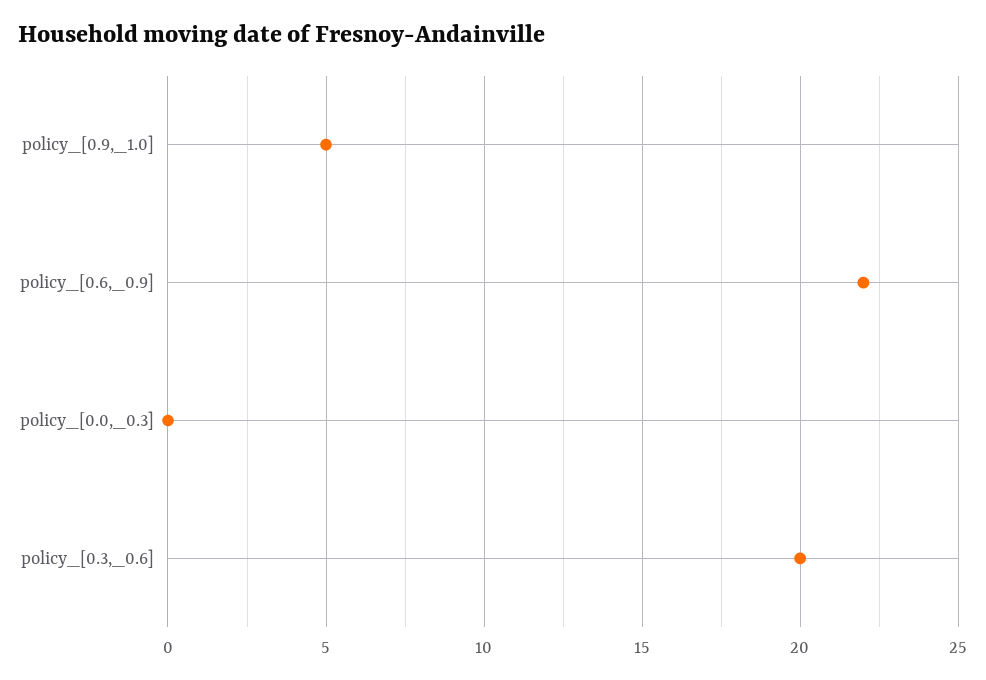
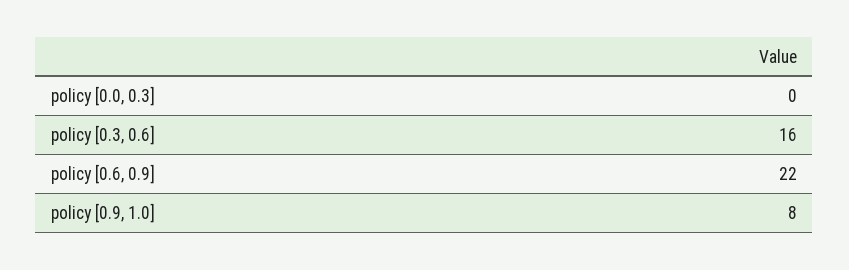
  {
-   "policy_[0.9,_1.0]": 5,
+   "policy_[0.9,_1.0]": 8,
    "policy_[0.6,_0.9]": 22,
    "policy_[0.0,_0.3]": 0,
-   "policy_[0.3,_0.6]": 20
+   "policy_[0.3,_0.6]": 16
  }

